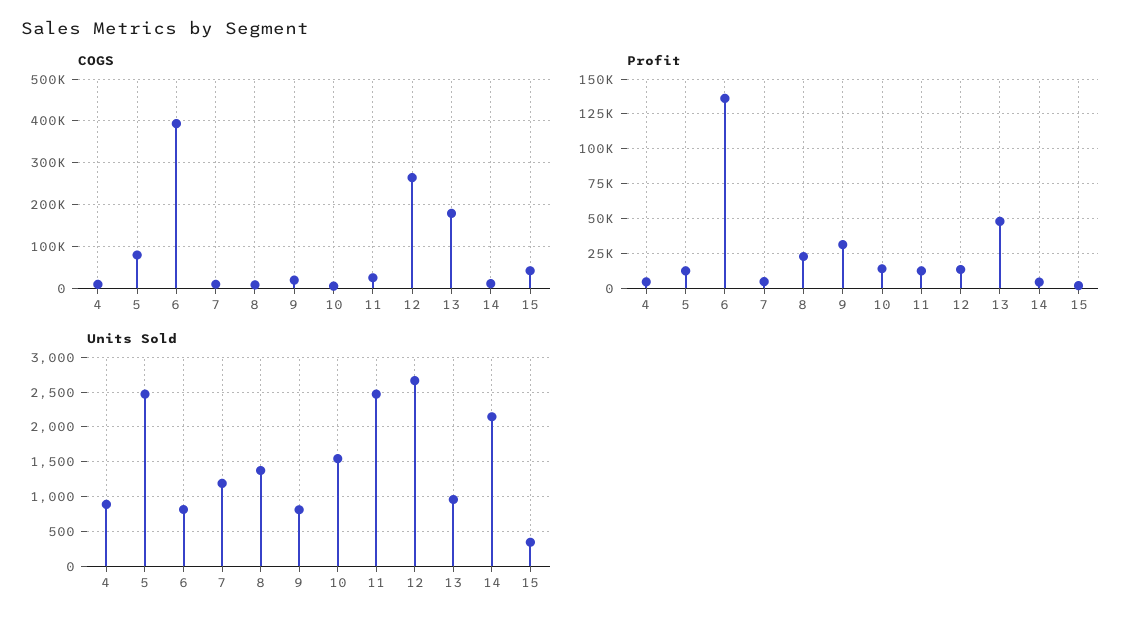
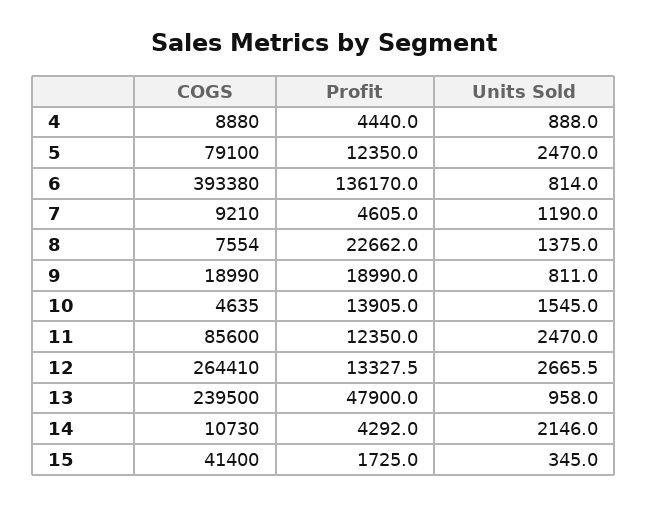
  {
    "COGS": {
      "4": 8880,
      "5": 79100,
      "6": 393380,
      "7": 9210,
      "8": 7554,
      "9": 18990,
      "10": 4635,
-     "11": 20000,
+     "11": 85600,
      "12": 264410,
-     "13": 180000,
+     "13": 239500,
      "14": 10730,
      "15": 41400
    },
    "Profit": {
      "4": 4440,
      "5": 12350,
      "6": 136170,
      "7": 4605,
      "8": 22662,
-     "9": 30000,
+     "9": 18990,
      "10": 13905,
      "11": 12350,
      "12": 13327.5,
      "13": 47900,
      "14": 4292,
      "15": 1725
    },
    "Units Sold": {
      "4": 888,
      "5": 2470,
      "6": 814,
      "7": 1190,
      "8": 1375,
      "9": 811,
      "10": 1545,
      "11": 2470,
      "12": 2665.5,
      "13": 958,
      "14": 2146,
      "15": 345
    }
  }

